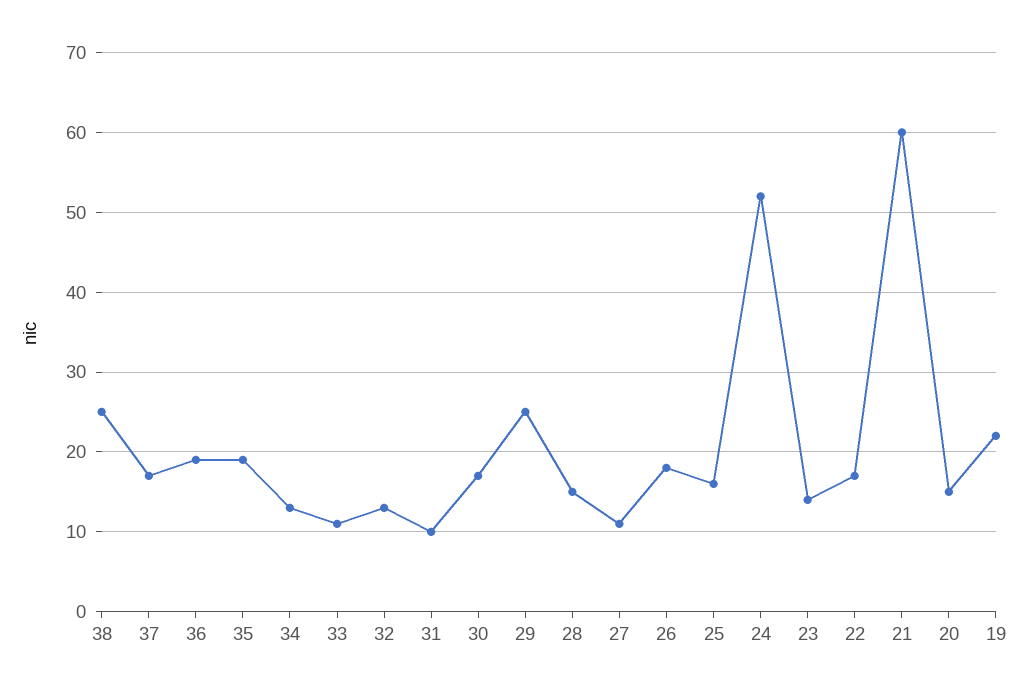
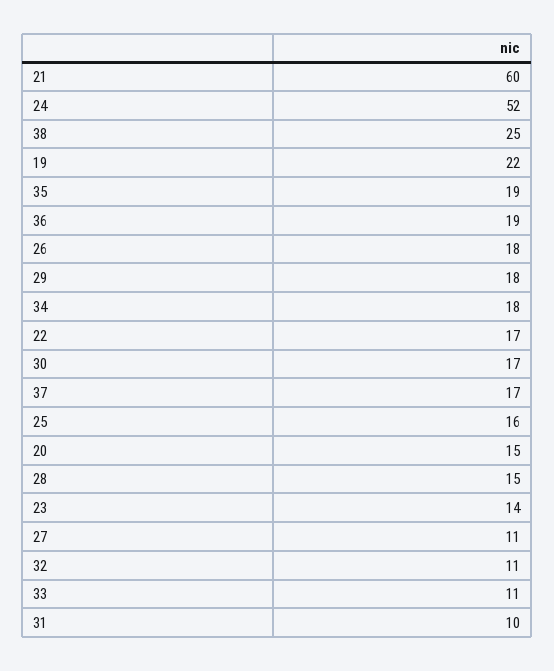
  {
    "38": 25,
    "37": 17,
    "36": 19,
    "35": 19,
-   "34": 13,
+   "34": 18,
    "33": 11,
-   "32": 13,
+   "32": 11,
    "31": 10,
    "30": 17,
-   "29": 25,
+   "29": 18,
    "28": 15,
    "27": 11,
    "26": 18,
    "25": 16,
    "24": 52,
    "23": 14,
    "22": 17,
    "21": 60,
    "20": 15,
    "19": 22
  }

